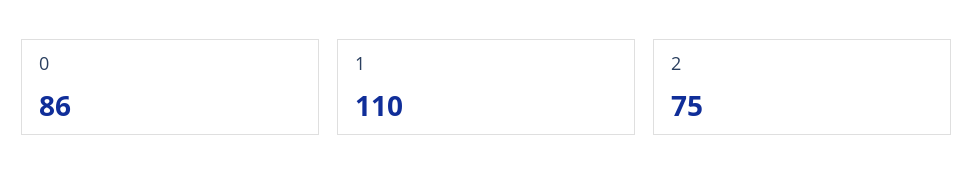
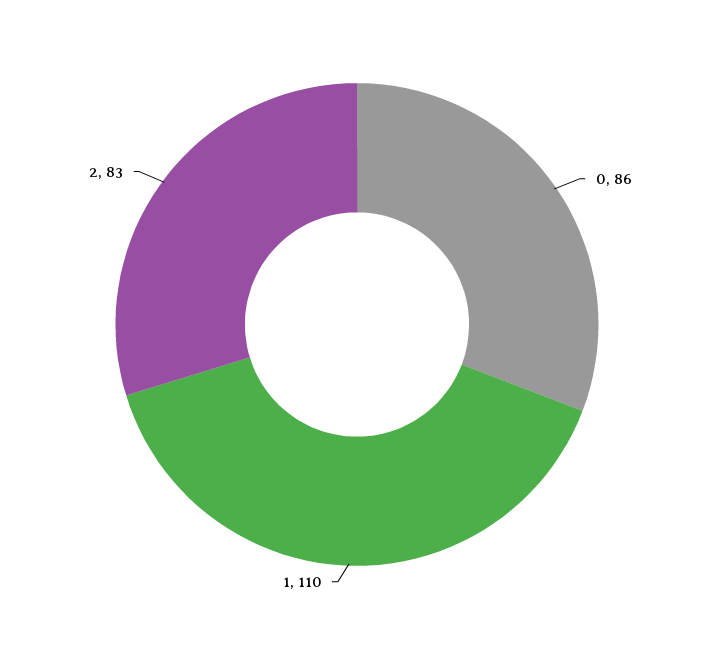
  {
    "0": 86,
    "1": 110,
-   "2": 75
+   "2": 83
  }

